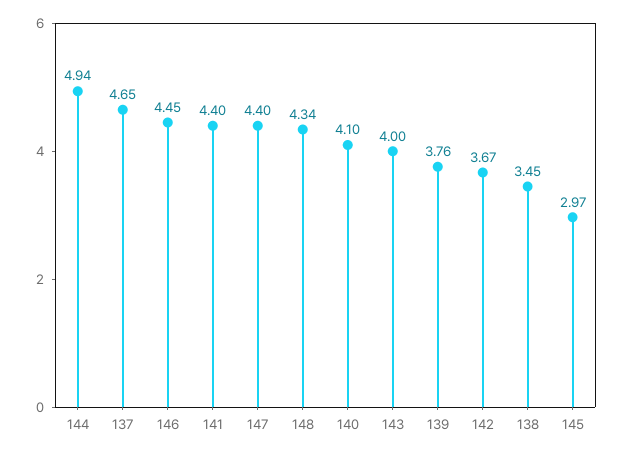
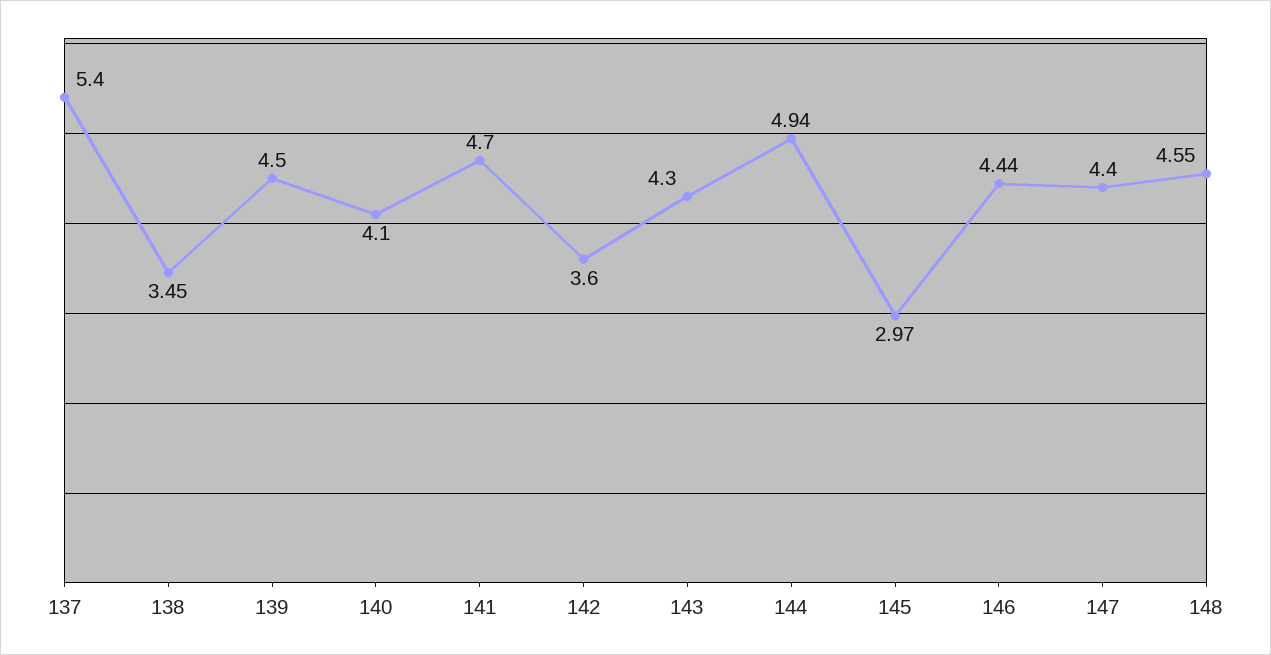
  {
    "144": 4.94,
-   "137": 4.65,
+   "137": 5.4,
-   "146": 4.45,
+   "146": 4.44,
-   "141": 4.4,
+   "141": 4.7,
    "147": 4.4,
-   "148": 4.34,
+   "148": 4.55,
    "140": 4.1,
-   "143": 4,
+   "143": 4.3,
-   "139": 3.76,
+   "139": 4.5,
-   "142": 3.67,
+   "142": 3.6,
    "138": 3.45,
    "145": 2.97
  }

